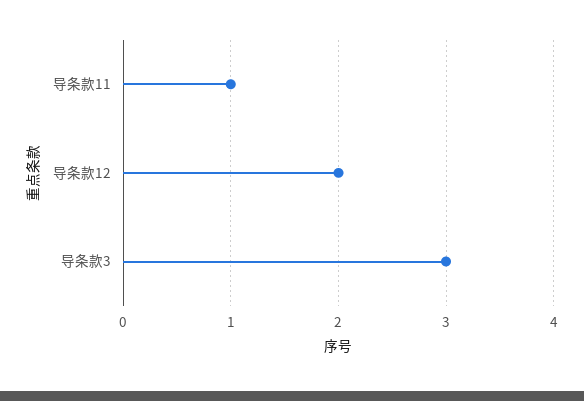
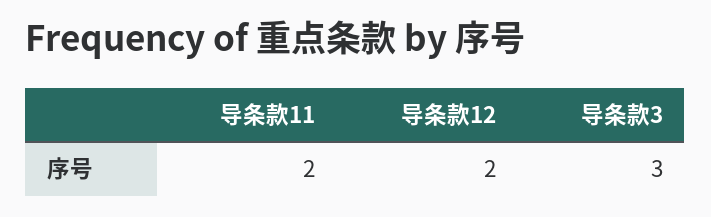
  {
-   "导条款11": 1,
+   "导条款11": 2,
    "导条款12": 2,
    "导条款3": 3
  }

